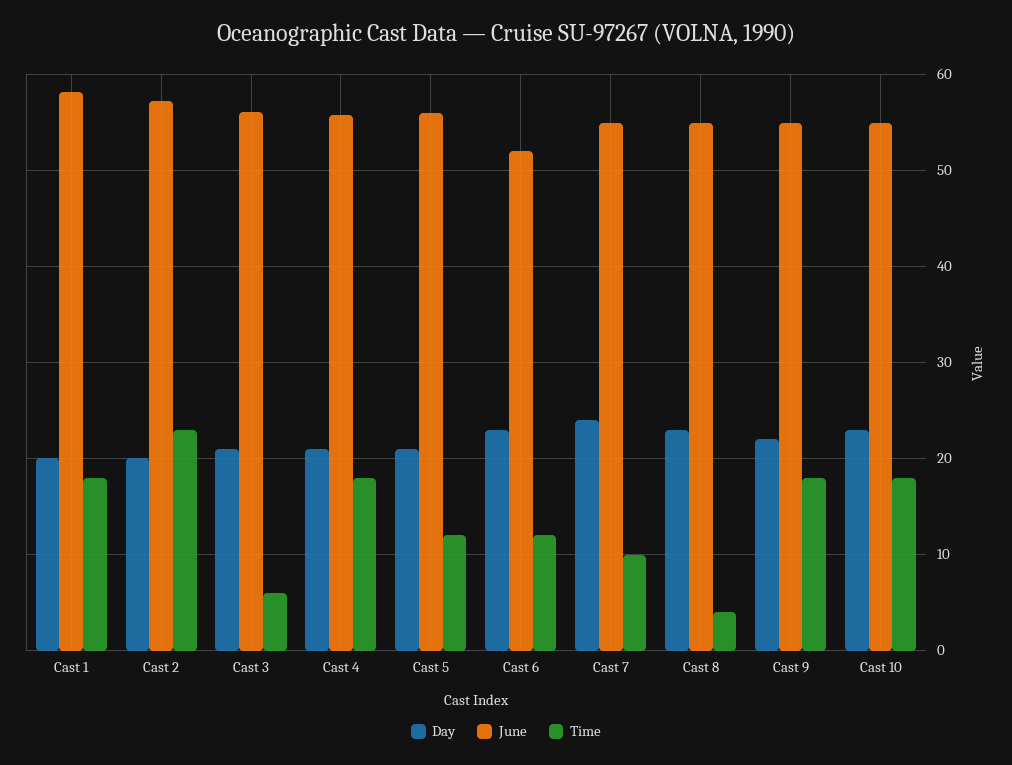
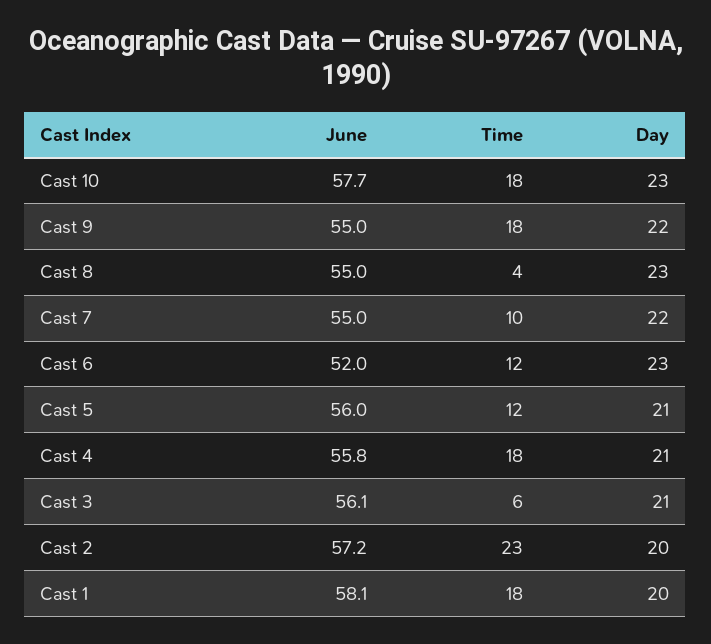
  {
    "Day": {
      "Cast 1": 20,
      "Cast 2": 20,
      "Cast 3": 21,
      "Cast 4": 21,
      "Cast 5": 21,
      "Cast 6": 23,
-     "Cast 7": 24,
+     "Cast 7": 22,
      "Cast 8": 23,
      "Cast 9": 22,
      "Cast 10": 23
    },
    "June": {
      "Cast 1": 58.1,
      "Cast 2": 57.2,
      "Cast 3": 56.1,
      "Cast 4": 55.8,
      "Cast 5": 56,
      "Cast 6": 52,
      "Cast 7": 55,
      "Cast 8": 55,
      "Cast 9": 55,
-     "Cast 10": 55
+     "Cast 10": 57.7
    },
    "Time": {
      "Cast 1": 18,
      "Cast 2": 23,
      "Cast 3": 6,
      "Cast 4": 18,
      "Cast 5": 12,
      "Cast 6": 12,
      "Cast 7": 10,
      "Cast 8": 4,
      "Cast 9": 18,
      "Cast 10": 18
    }
  }

